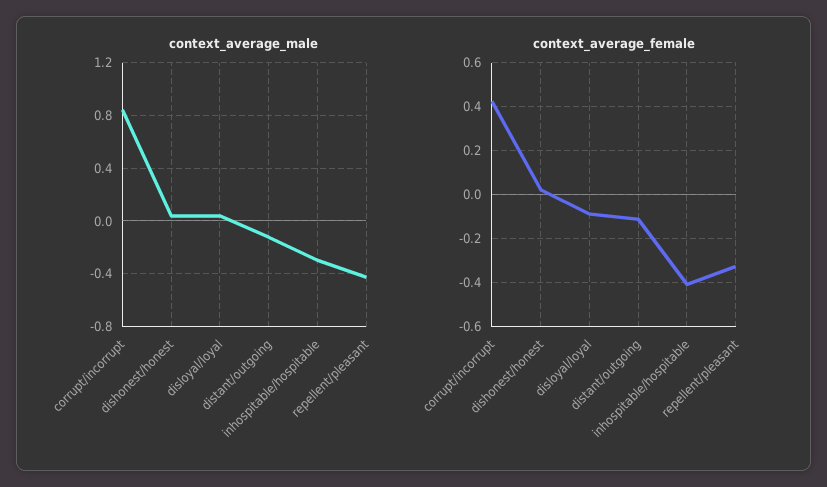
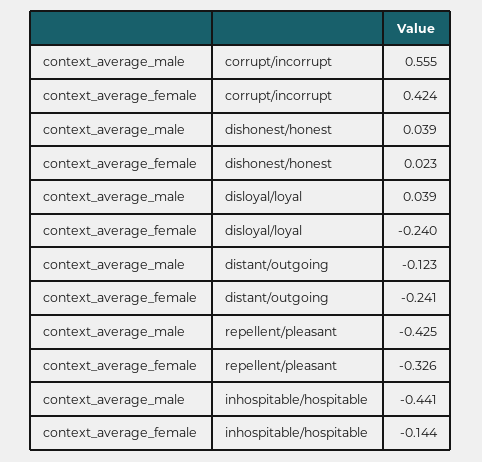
  {
    "context_average_male": {
-     "corrupt/incorrupt": 0.85,
+     "corrupt/incorrupt": 0.555,
      "dishonest/honest": 0.039,
      "disloyal/loyal": 0.039,
      "distant/outgoing": -0.123,
-     "inhospitable/hospitable": -0.3,
+     "inhospitable/hospitable": -0.441,
      "repellent/pleasant": -0.425
    },
    "context_average_female": {
      "corrupt/incorrupt": 0.424,
      "dishonest/honest": 0.023,
-     "disloyal/loyal": -0.1,
+     "disloyal/loyal": -0.24,
-     "distant/outgoing": -0.1,
+     "distant/outgoing": -0.241,
-     "inhospitable/hospitable": -0.4,
+     "inhospitable/hospitable": -0.144,
      "repellent/pleasant": -0.326
    }
  }

